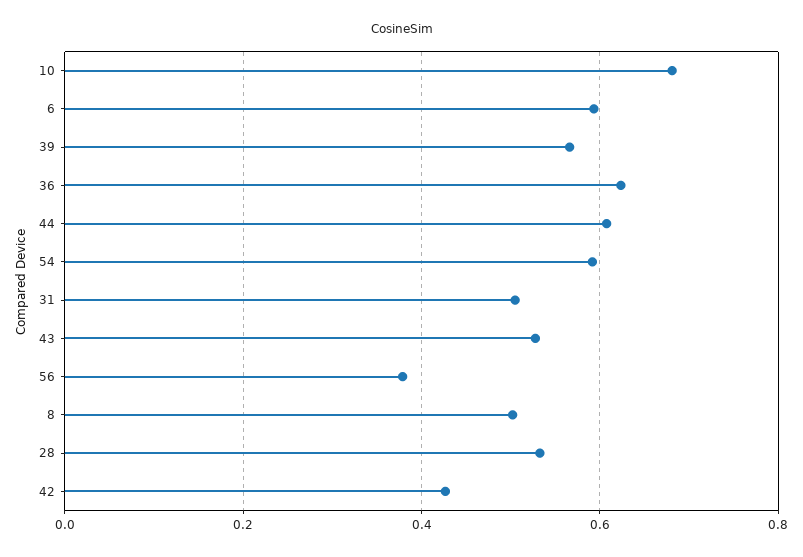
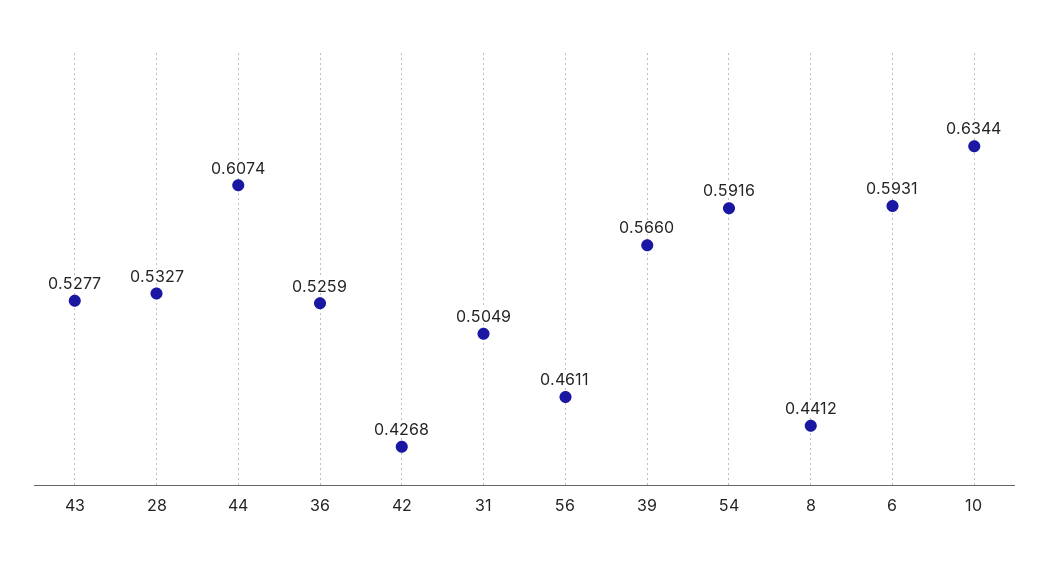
  {
-   "10": 0.68,
+   "10": 0.6344,
    "6": 0.5931,
    "39": 0.566,
-   "36": 0.62,
+   "36": 0.5259,
    "44": 0.6074,
    "54": 0.5916,
    "31": 0.5049,
    "43": 0.5277,
-   "56": 0.38,
+   "56": 0.4611,
-   "8": 0.5,
+   "8": 0.4412,
    "28": 0.5327,
    "42": 0.4268
  }

